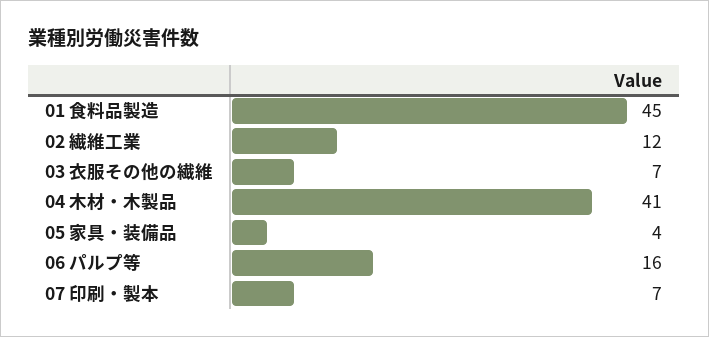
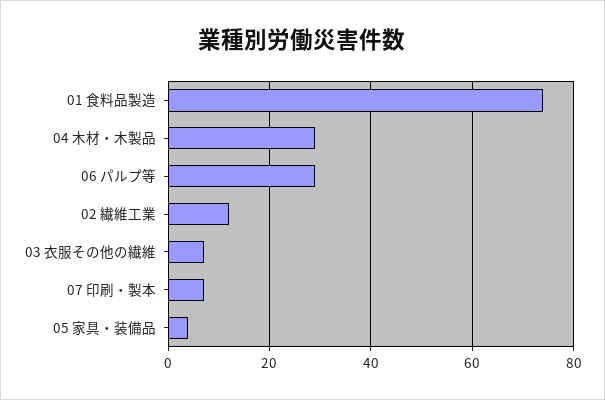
  {
-   "01 食料品製造": 45,
+   "01 食料品製造": 75,
    "02 繊維工業": 12,
    "03 衣服その他の繊維": 7,
-   "04 木材・木製品": 41,
+   "04 木材・木製品": 30,
    "05 家具・装備品": 4,
-   "06 パルプ等": 16,
+   "06 パルプ等": 30,
    "07 印刷・製本": 7
  }

